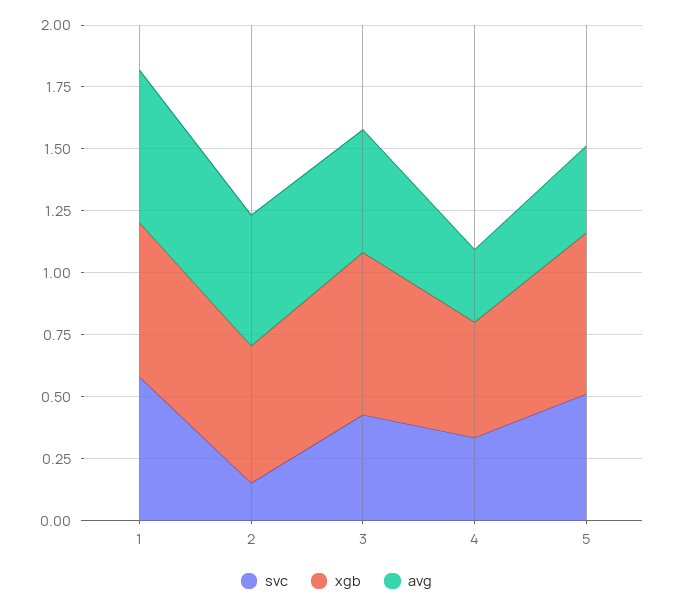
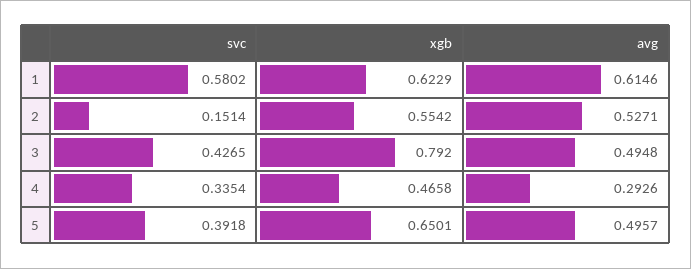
  {
    "svc": {
      "1": 0.5802,
      "2": 0.1514,
      "3": 0.4265,
      "4": 0.3354,
-     "5": 0.5
+     "5": 0.3918
    },
    "xgb": {
      "1": 0.6229,
      "2": 0.5542,
-     "3": 0.65,
+     "3": 0.792,
      "4": 0.4658,
      "5": 0.6501
    },
    "avg": {
      "1": 0.6146,
      "2": 0.5271,
      "3": 0.4948,
      "4": 0.2926,
-     "5": 0.35
+     "5": 0.4957
    }
  }

